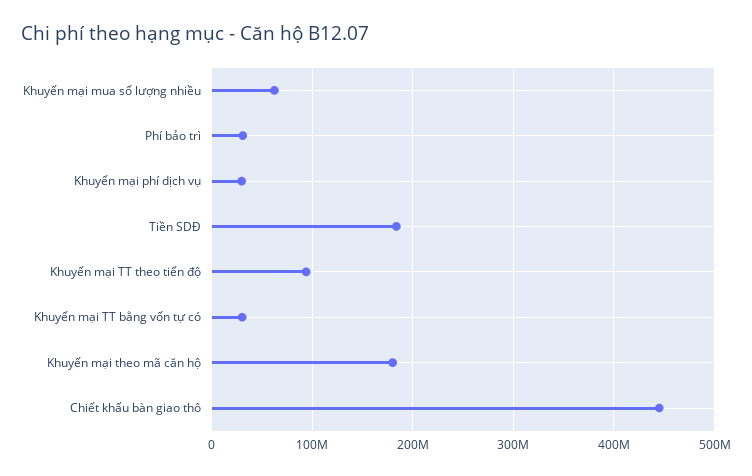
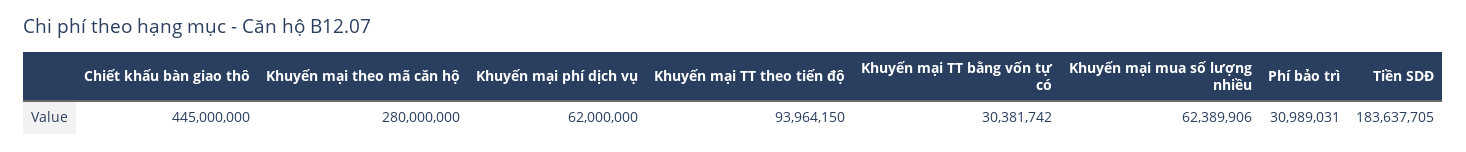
  {
    "Khuyến mại mua số lượng nhiều": 62389906,
    "Phí bảo trì": 30989031,
-   "Khuyến mại phí dịch vụ": 30000000,
+   "Khuyến mại phí dịch vụ": 62000000,
    "Tiền SDĐ": 183637705,
    "Khuyến mại TT theo tiến độ": 93964150,
    "Khuyến mại TT bằng vốn tự có": 30381742,
-   "Khuyến mại theo mã căn hộ": 180000000,
+   "Khuyến mại theo mã căn hộ": 280000000,
    "Chiết khấu bàn giao thô": 445000000
  }

